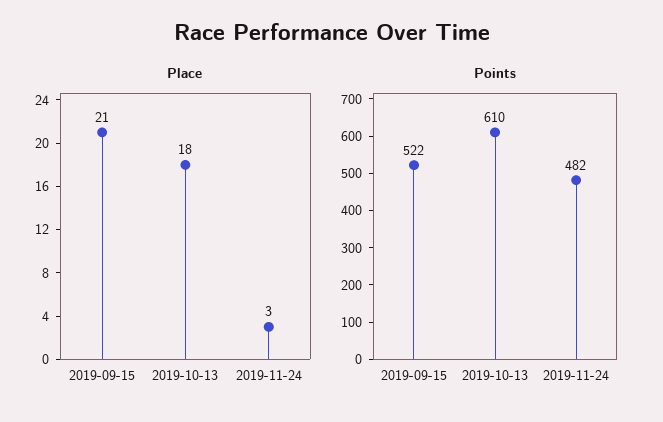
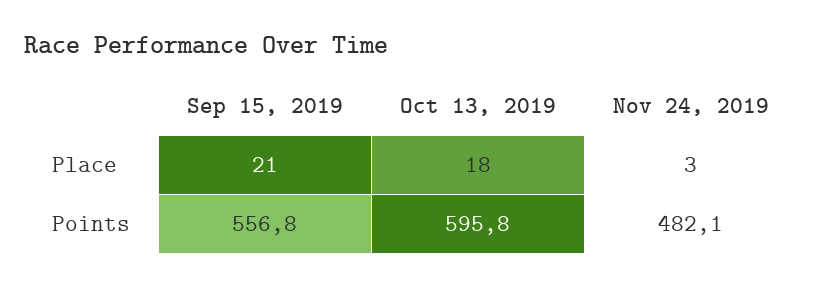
  {
    "Place": {
      "2019-09-15": 21,
      "2019-10-13": 18,
      "2019-11-24": 3
    },
    "Points": {
-     "2019-09-15": 522,
+     "2019-09-15": 556.8,
-     "2019-10-13": 610,
+     "2019-10-13": 595.8,
      "2019-11-24": 482.1
    }
  }

